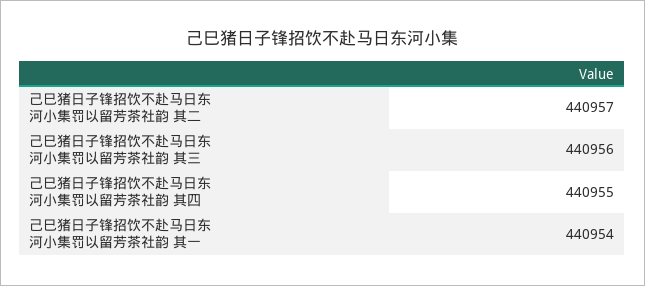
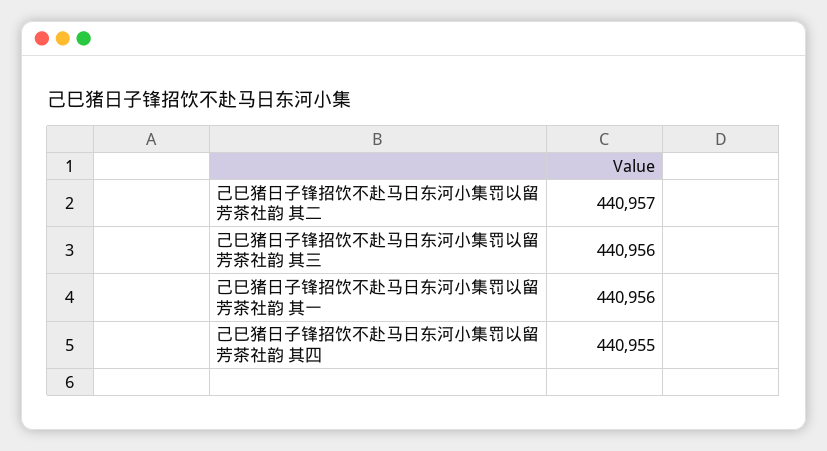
  {
    "己巳猪日子锋招饮不赴马日东河小集罚以留芳茶社韵 其二": 440957,
    "己巳猪日子锋招饮不赴马日东河小集罚以留芳茶社韵 其三": 440956,
    "己巳猪日子锋招饮不赴马日东河小集罚以留芳茶社韵 其四": 440955,
-   "己巳猪日子锋招饮不赴马日东河小集罚以留芳茶社韵 其一": 440954
+   "己巳猪日子锋招饮不赴马日东河小集罚以留芳茶社韵 其一": 440956
  }

